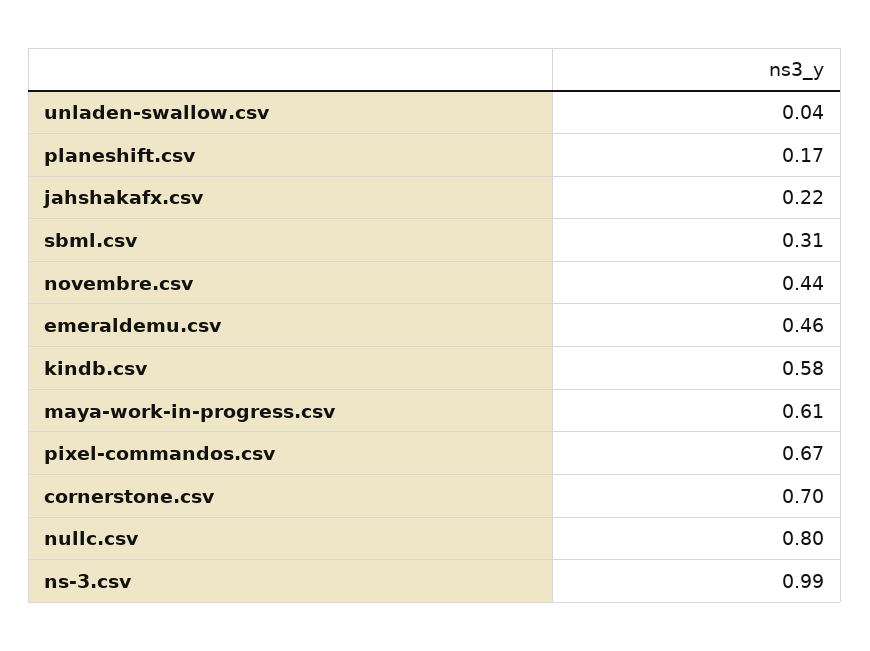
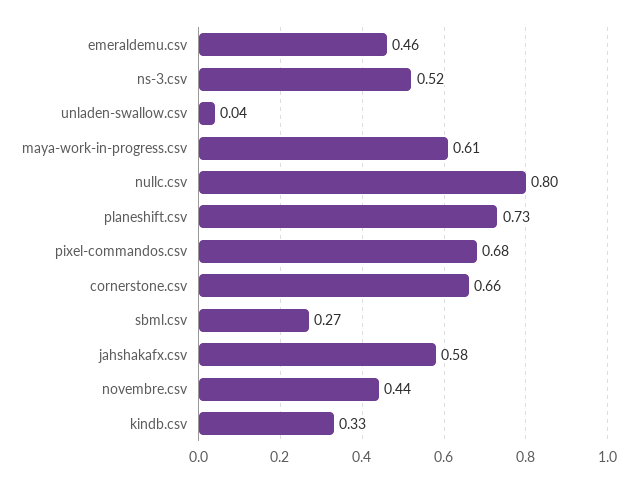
  {
    "unladen-swallow.csv": 0.04,
-   "planeshift.csv": 0.17,
+   "planeshift.csv": 0.73,
-   "jahshakafx.csv": 0.22,
+   "jahshakafx.csv": 0.58,
-   "sbml.csv": 0.31,
+   "sbml.csv": 0.27,
    "novembre.csv": 0.44,
    "emeraldemu.csv": 0.46,
-   "kindb.csv": 0.58,
+   "kindb.csv": 0.33,
    "maya-work-in-progress.csv": 0.61,
-   "pixel-commandos.csv": 0.67,
+   "pixel-commandos.csv": 0.68,
-   "cornerstone.csv": 0.7,
+   "cornerstone.csv": 0.66,
    "nullc.csv": 0.8,
-   "ns-3.csv": 0.99
+   "ns-3.csv": 0.52
  }

